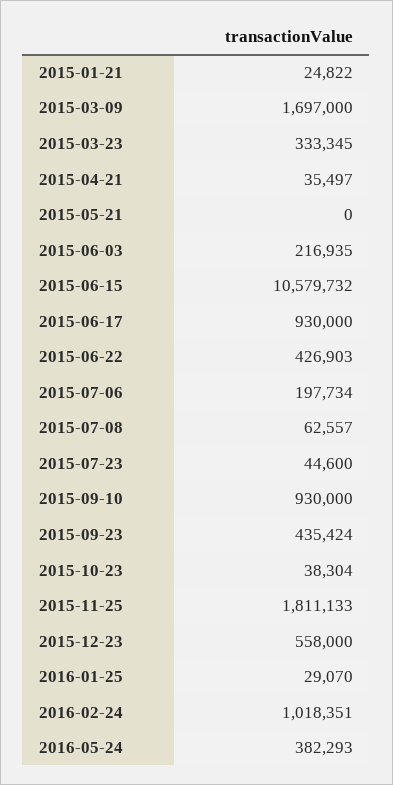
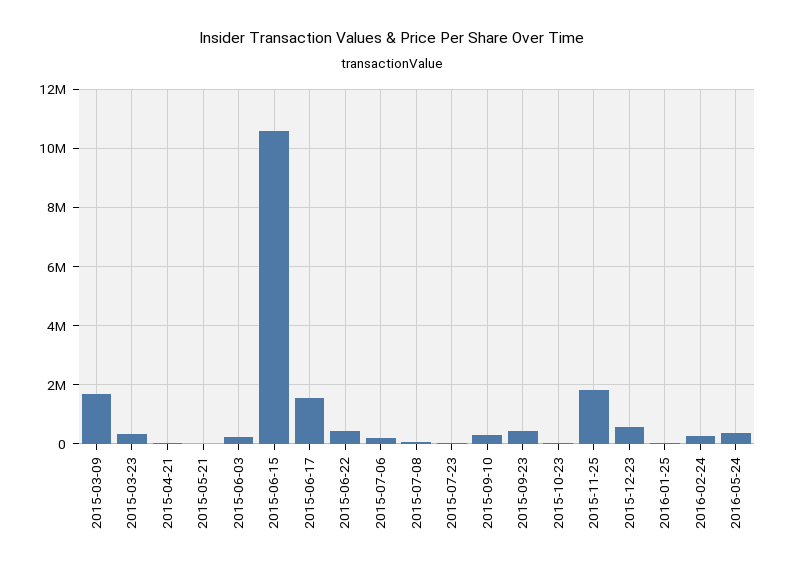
  {
-   "2015-01-21": 24822,
    "2015-03-09": 1697000,
    "2015-03-23": 333345,
    "2015-04-21": 35497,
    "2015-05-21": 0,
    "2015-06-03": 216935,
    "2015-06-15": 10579732,
-   "2015-06-17": 930000,
+   "2015-06-17": 1500000,
    "2015-06-22": 426903,
    "2015-07-06": 197734,
    "2015-07-08": 62557,
    "2015-07-23": 44600,
-   "2015-09-10": 930000,
+   "2015-09-10": 250000,
    "2015-09-23": 435424,
    "2015-10-23": 38304,
    "2015-11-25": 1811133,
    "2015-12-23": 558000,
    "2016-01-25": 29070,
-   "2016-02-24": 1018351,
+   "2016-02-24": 250000,
    "2016-05-24": 382293
  }

